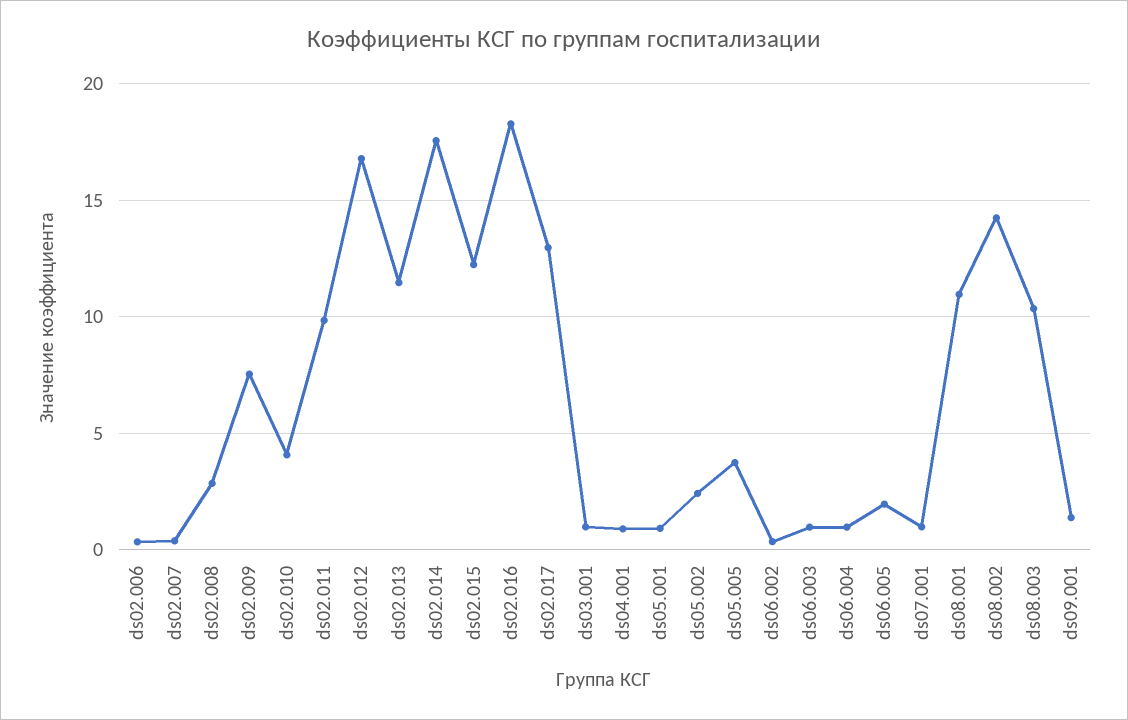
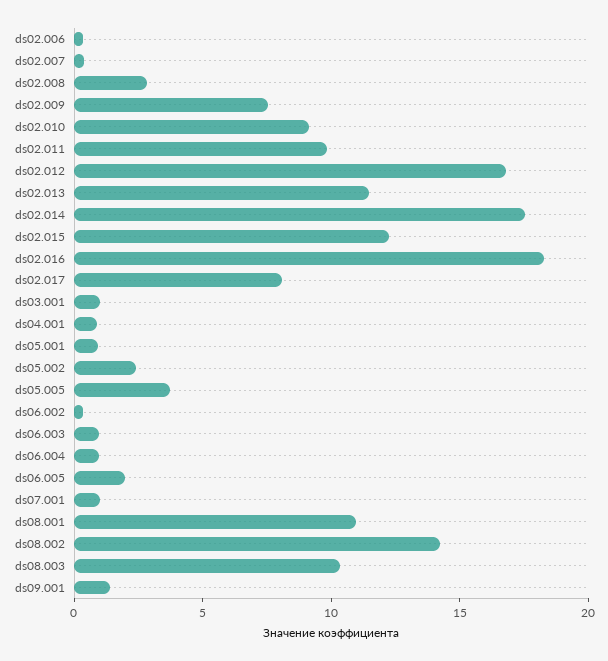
  {
    "ds02.006": 0.5,
    "ds02.007": 0.5,
    "ds02.008": 3,
    "ds02.009": 7.5,
-   "ds02.010": 4,
+   "ds02.010": 9,
    "ds02.011": 10,
    "ds02.012": 17,
    "ds02.013": 11.5,
    "ds02.014": 17.5,
    "ds02.015": 12,
    "ds02.016": 18.5,
-   "ds02.017": 13,
+   "ds02.017": 8,
    "ds03.001": 1,
    "ds04.001": 1,
    "ds05.001": 1,
    "ds05.002": 2.5,
    "ds05.005": 3.5,
    "ds06.002": 0.5,
    "ds06.003": 1,
    "ds06.004": 1,
    "ds06.005": 2,
    "ds07.001": 1,
    "ds08.001": 11,
    "ds08.002": 14,
    "ds08.003": 10.5,
    "ds09.001": 1.5
  }

